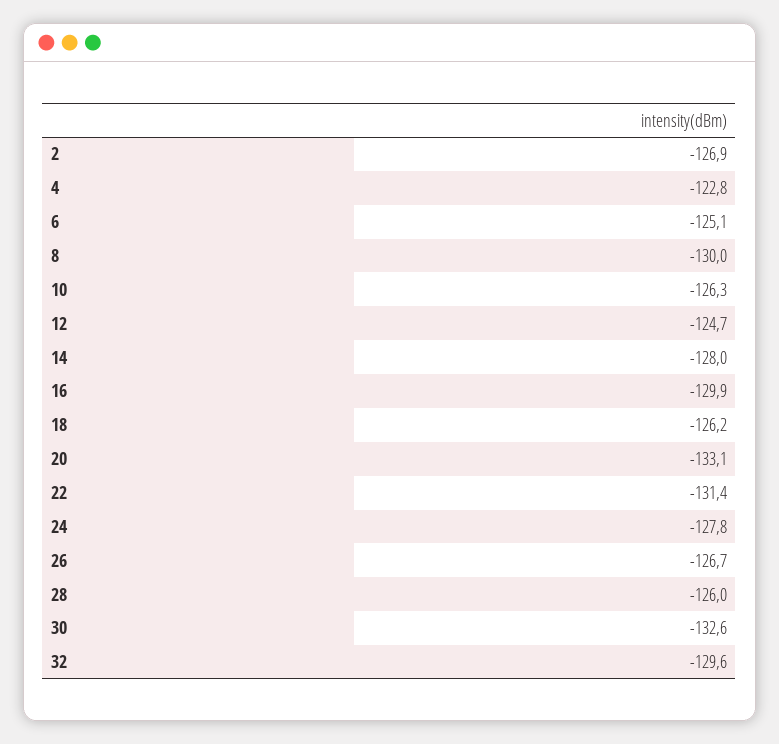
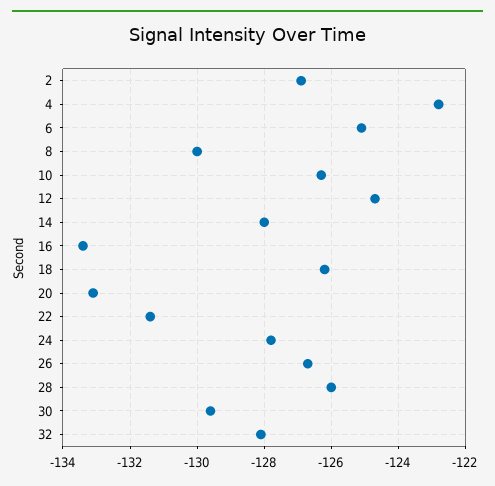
  {
    "2": -126.9,
    "4": -122.8,
    "6": -125.1,
    "8": -130,
    "10": -126.3,
    "12": -124.7,
    "14": -128,
-   "16": -129.9,
+   "16": -133.5,
    "18": -126.2,
    "20": -133.1,
    "22": -131.4,
    "24": -127.8,
    "26": -126.7,
    "28": -126,
-   "30": -132.6,
+   "30": -129.5,
-   "32": -129.6
+   "32": -128
  }

